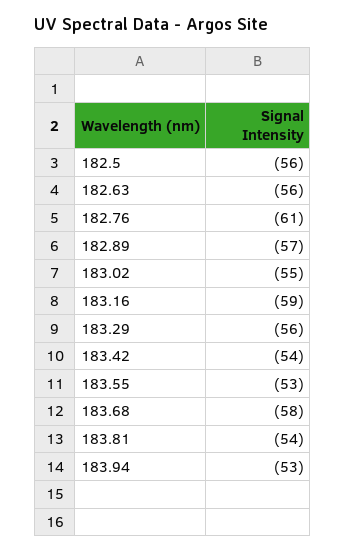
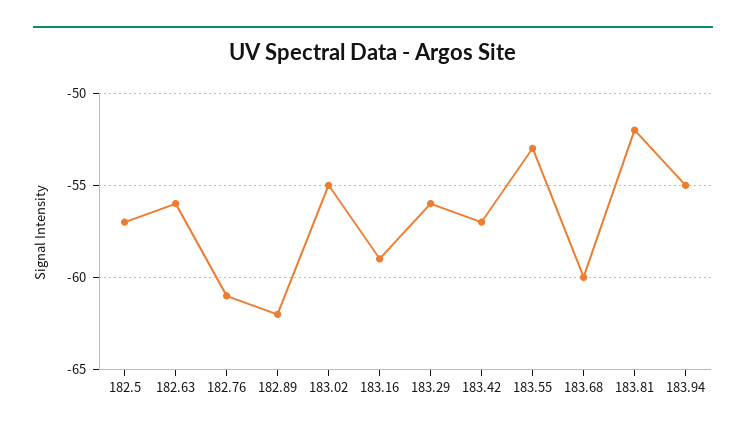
  {
-   "182.5": -56,
+   "182.5": -57,
    "182.63": -56,
    "182.76": -61,
-   "182.89": -57,
+   "182.89": -62,
    "183.02": -55,
    "183.16": -59,
    "183.29": -56,
-   "183.42": -54,
+   "183.42": -57,
    "183.55": -53,
-   "183.68": -58,
+   "183.68": -60,
-   "183.81": -54,
+   "183.81": -52,
-   "183.94": -53
+   "183.94": -55
  }

